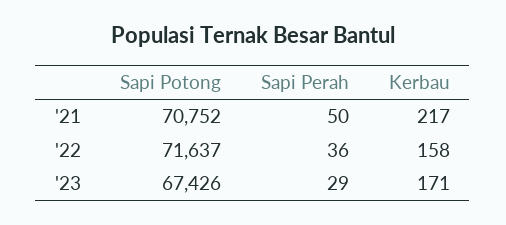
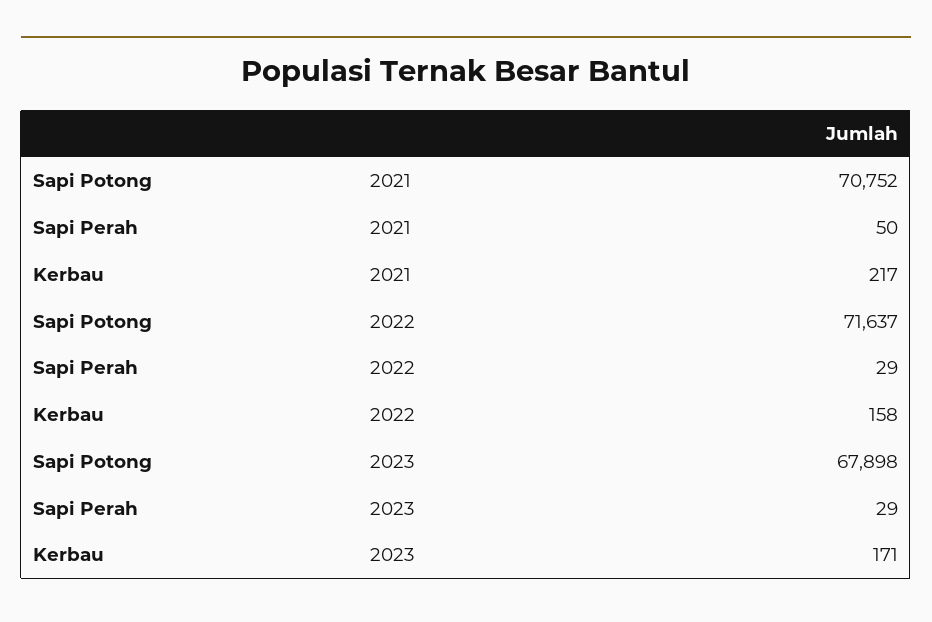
  {
    "Sapi Potong": {
      "'21": 70752,
      "'22": 71637,
-     "'23": 67426
+     "'23": 67898
    },
    "Sapi Perah": {
      "'21": 50,
-     "'22": 36,
+     "'22": 29,
      "'23": 29
    },
    "Kerbau": {
      "'21": 217,
      "'22": 158,
      "'23": 171
    }
  }

